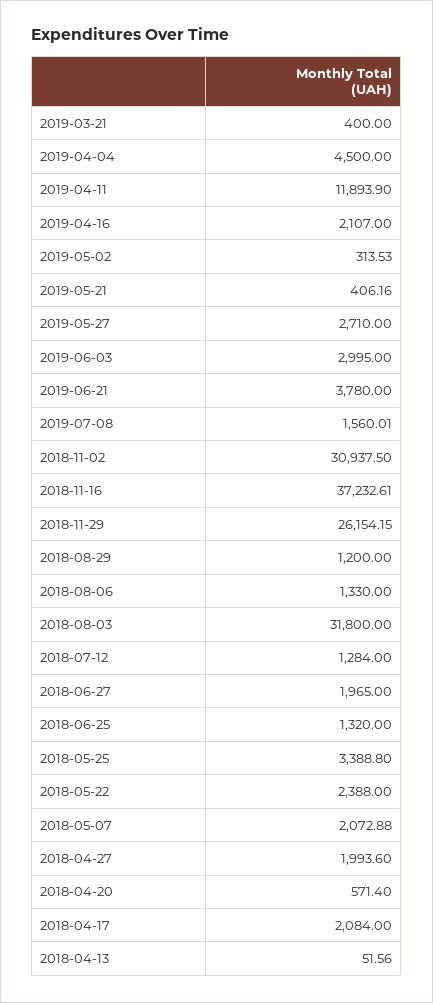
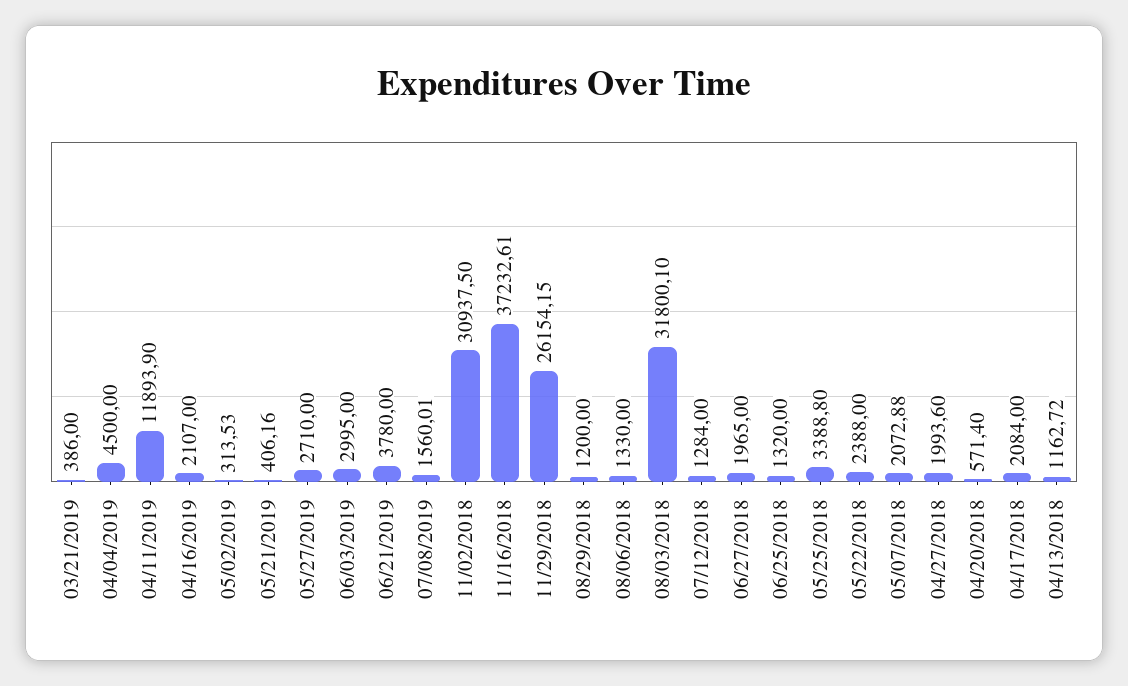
  {
-   "2019-03-21": 400,
+   "2019-03-21": 386,
    "2019-04-04": 4500,
    "2019-04-11": 11893.9,
    "2019-04-16": 2107,
    "2019-05-02": 313.53,
    "2019-05-21": 406.16,
    "2019-05-27": 2710,
    "2019-06-03": 2995,
    "2019-06-21": 3780,
    "2019-07-08": 1560.01,
    "2018-11-02": 30937.5,
    "2018-11-16": 37232.61,
    "2018-11-29": 26154.15,
    "2018-08-29": 1200,
    "2018-08-06": 1330,
-   "2018-08-03": 31800,
+   "2018-08-03": 31800.1,
    "2018-07-12": 1284,
    "2018-06-27": 1965,
    "2018-06-25": 1320,
    "2018-05-25": 3388.8,
    "2018-05-22": 2388,
    "2018-05-07": 2072.88,
    "2018-04-27": 1993.6,
    "2018-04-20": 571.4,
    "2018-04-17": 2084,
-   "2018-04-13": 51.56
+   "2018-04-13": 1162.72
  }

